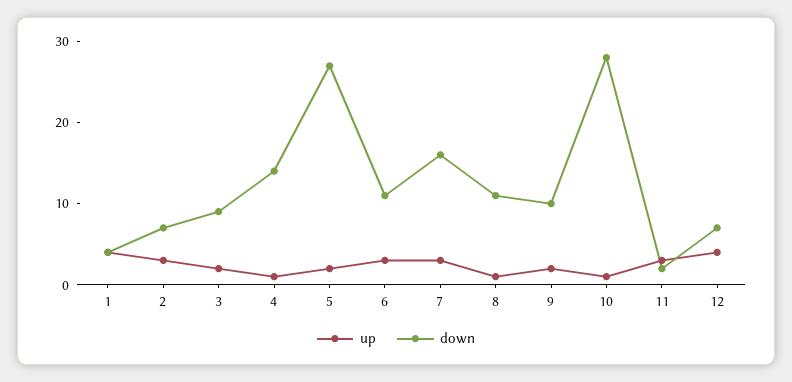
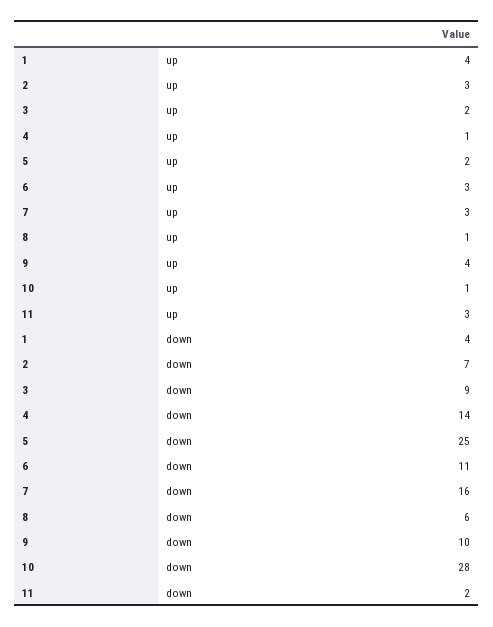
  {
    "up": {
      "1": 4,
      "2": 3,
      "3": 2,
      "4": 1,
      "5": 2,
      "6": 3,
      "7": 3,
      "8": 1,
-     "9": 2,
+     "9": 4,
      "10": 1,
-     "11": 3,
+     "11": 3
-     "12": 4
    },
    "down": {
      "1": 4,
      "2": 7,
      "3": 9,
      "4": 14,
-     "5": 27,
+     "5": 25,
      "6": 11,
      "7": 16,
-     "8": 11,
+     "8": 6,
      "9": 10,
      "10": 28,
-     "11": 2,
+     "11": 2
-     "12": 7
    }
  }

